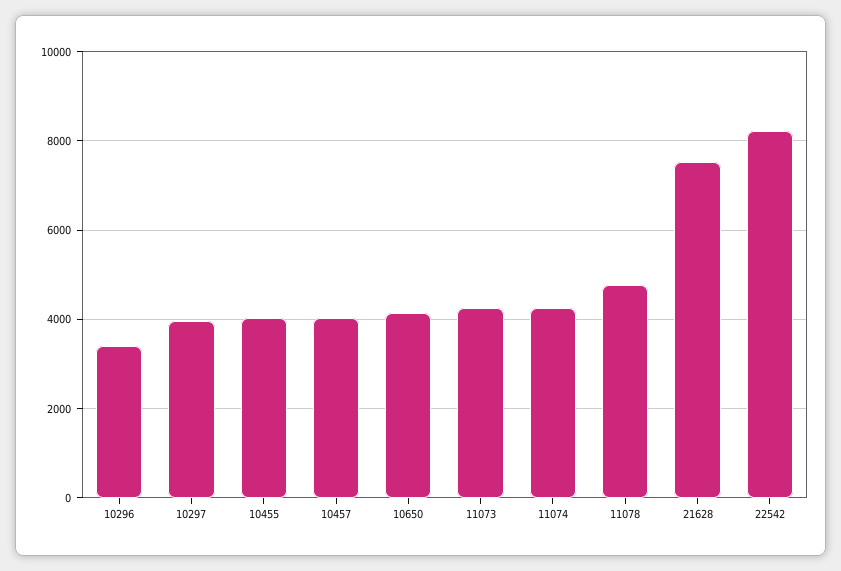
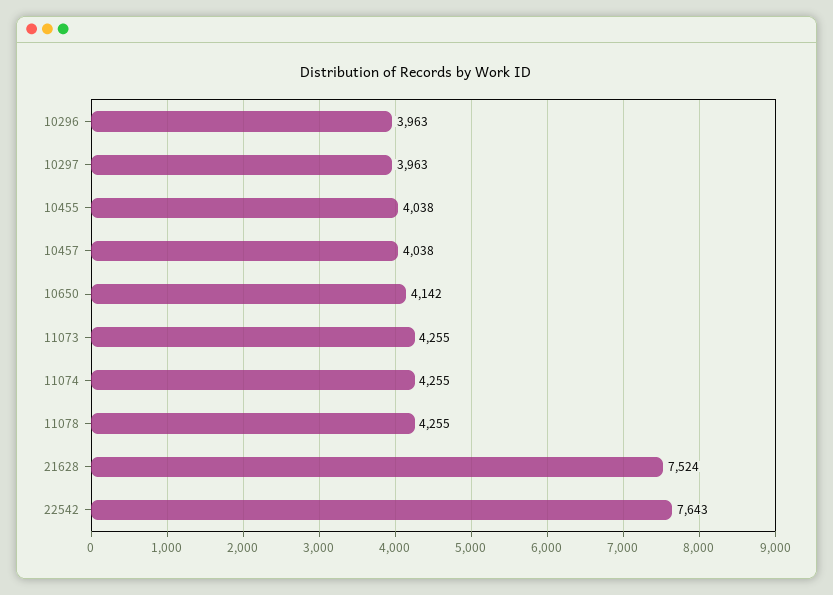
  {
-   "10296": 3400,
+   "10296": 3963,
    "10297": 3963,
    "10455": 4038,
    "10457": 4038,
    "10650": 4142,
    "11073": 4255,
    "11074": 4255,
-   "11078": 4800,
+   "11078": 4255,
    "21628": 7524,
-   "22542": 8200
+   "22542": 7643
  }

